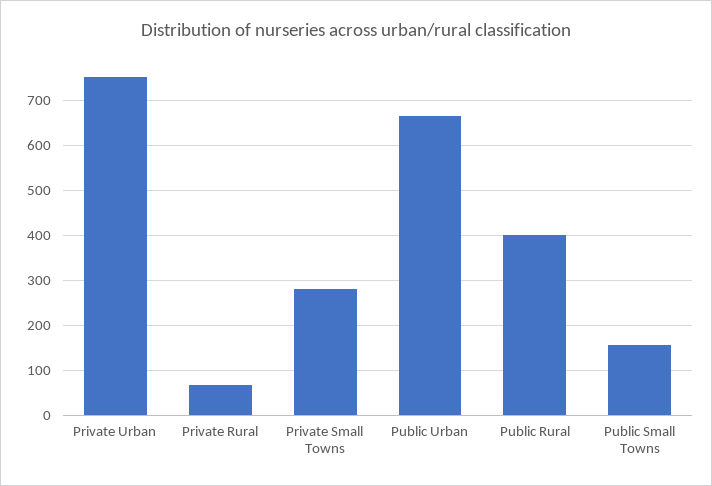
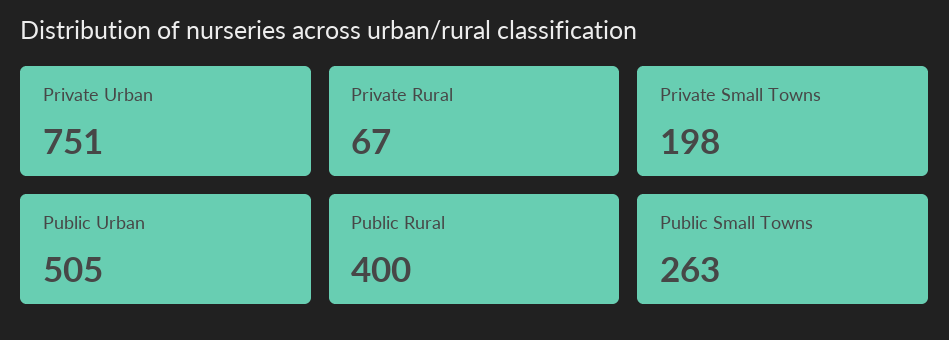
  {
    "Private Urban": 751,
    "Private Rural": 67,
-   "Private Small Towns": 280,
+   "Private Small Towns": 198,
-   "Public Urban": 660,
+   "Public Urban": 505,
    "Public Rural": 400,
-   "Public Small Towns": 160
+   "Public Small Towns": 263
  }

